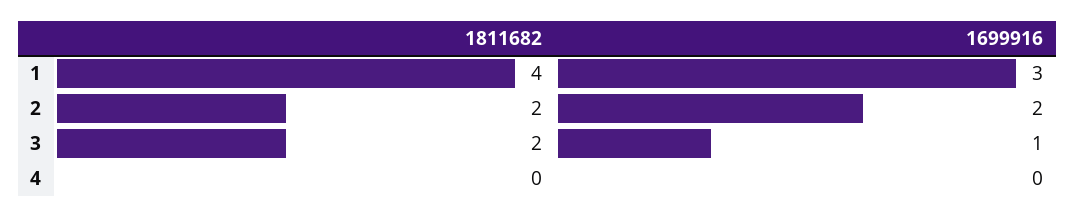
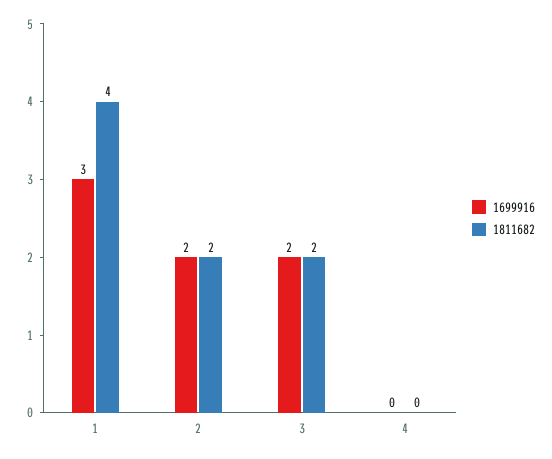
  {
    "1811682": {
      "1": 4,
      "2": 2,
      "3": 2,
      "4": 0
    },
    "1699916": {
      "1": 3,
      "2": 2,
-     "3": 1,
+     "3": 2,
      "4": 0
    }
  }

